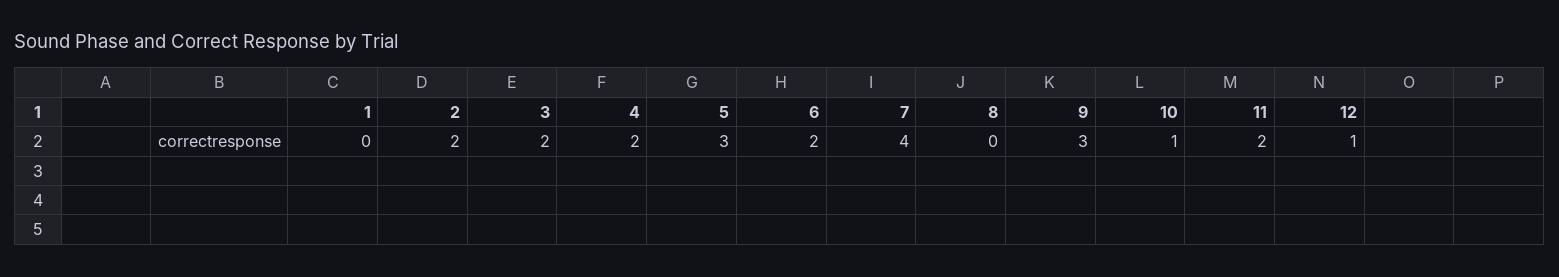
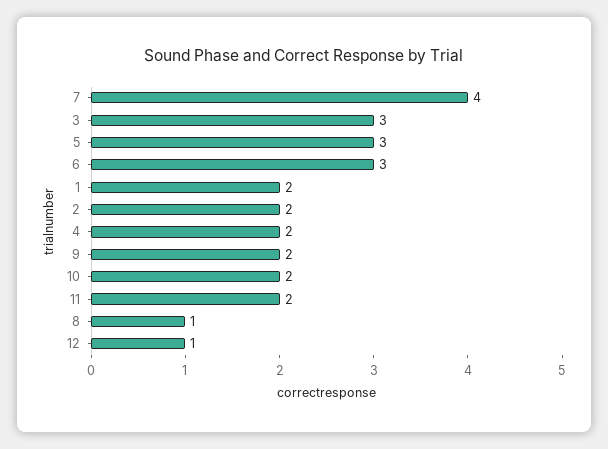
  {
-   "1": 0,
+   "1": 2,
    "2": 2,
-   "3": 2,
+   "3": 3,
    "4": 2,
    "5": 3,
-   "6": 2,
+   "6": 3,
    "7": 4,
-   "8": 0,
+   "8": 1,
-   "9": 3,
+   "9": 2,
-   "10": 1,
+   "10": 2,
    "11": 2,
    "12": 1
  }

